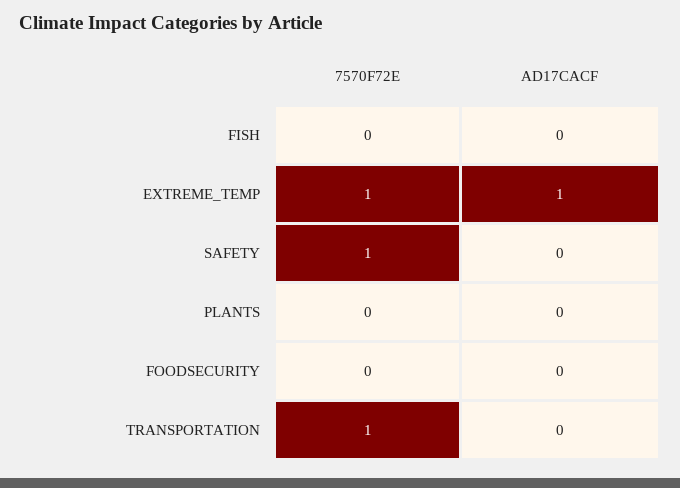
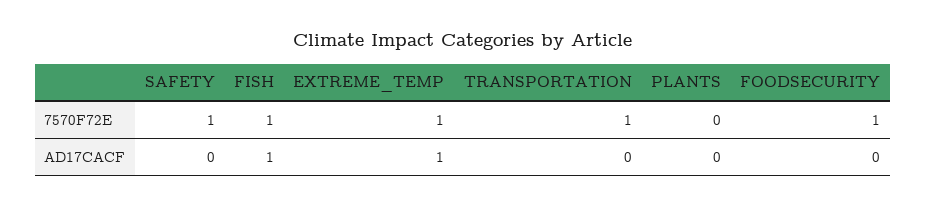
  {
    "7570F72E": {
-     "FISH": 0,
+     "FISH": 1,
      "EXTREME_TEMP": 1,
      "SAFETY": 1,
      "PLANTS": 0,
-     "FOODSECURITY": 0,
+     "FOODSECURITY": 1,
      "TRANSPORTATION": 1
    },
    "AD17CACF": {
-     "FISH": 0,
+     "FISH": 1,
      "EXTREME_TEMP": 1,
      "SAFETY": 0,
      "PLANTS": 0,
      "FOODSECURITY": 0,
      "TRANSPORTATION": 0
    }
  }

